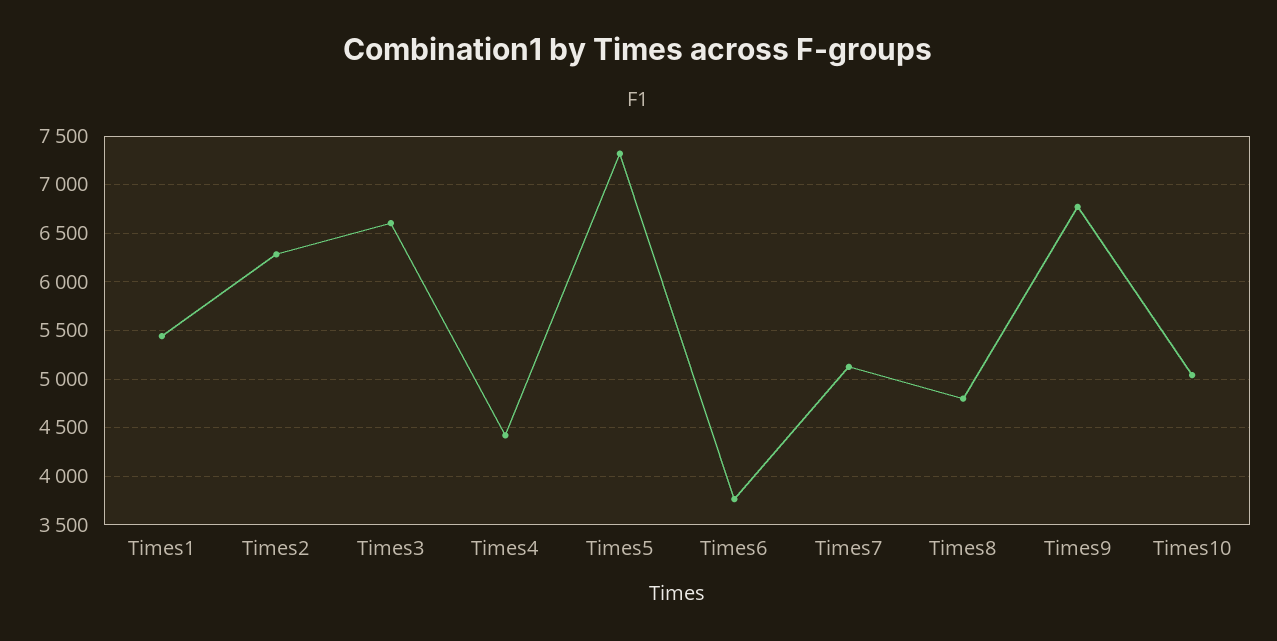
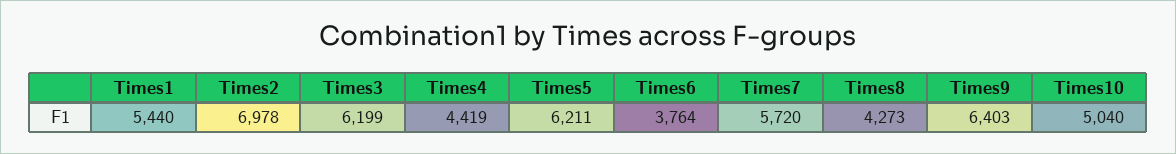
  {
    "Times1": 5440,
-   "Times2": 6300,
+   "Times2": 6978,
-   "Times3": 6600,
+   "Times3": 6199,
    "Times4": 4419,
-   "Times5": 7300,
+   "Times5": 6211,
    "Times6": 3764,
-   "Times7": 5100,
+   "Times7": 5720,
-   "Times8": 4800,
+   "Times8": 4273,
-   "Times9": 6800,
+   "Times9": 6403,
    "Times10": 5040
  }

